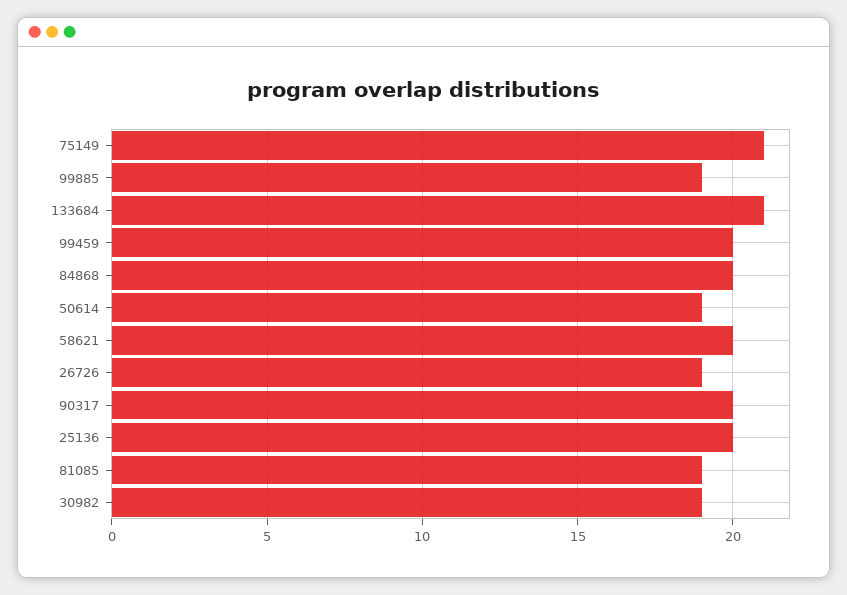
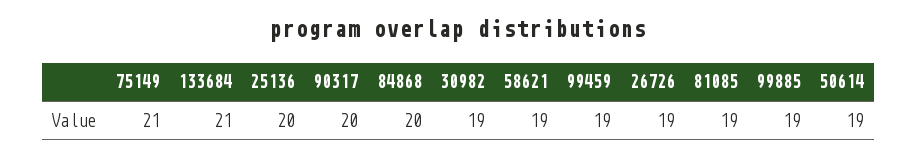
  {
    "75149": 21,
    "99885": 19,
    "133684": 21,
-   "99459": 20,
+   "99459": 19,
    "84868": 20,
    "50614": 19,
-   "58621": 20,
+   "58621": 19,
    "26726": 19,
    "90317": 20,
    "25136": 20,
    "81085": 19,
    "30982": 19
  }

